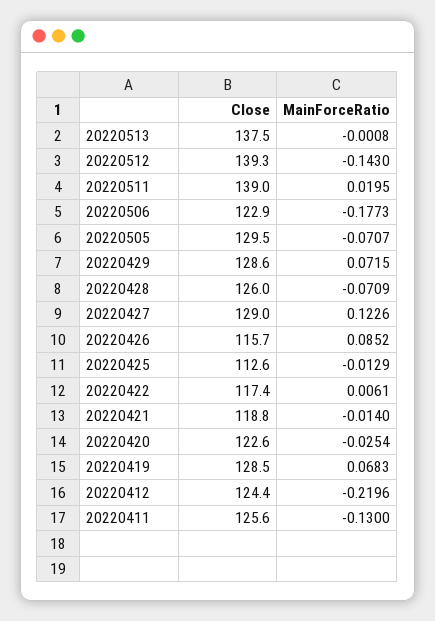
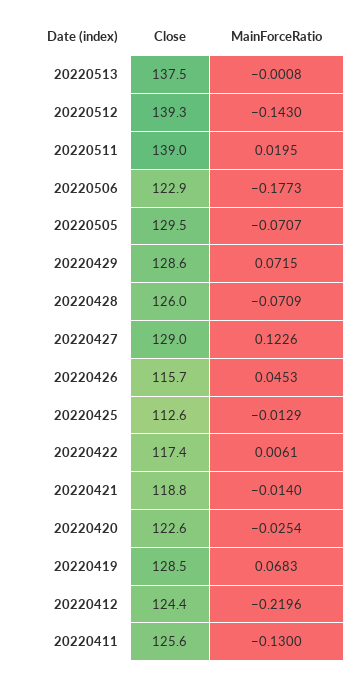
  {
    "Close": {
      "20220513": 137.5,
      "20220512": 139.3,
      "20220511": 139,
      "20220506": 122.9,
      "20220505": 129.5,
      "20220429": 128.6,
      "20220428": 126,
      "20220427": 129,
      "20220426": 115.7,
      "20220425": 112.6,
      "20220422": 117.4,
      "20220421": 118.8,
      "20220420": 122.6,
      "20220419": 128.5,
      "20220412": 124.4,
      "20220411": 125.6
    },
    "MainForceRatio": {
      "20220513": -0.0008,
      "20220512": -0.143,
      "20220511": 0.0195,
      "20220506": -0.1773,
      "20220505": -0.0707,
      "20220429": 0.0715,
      "20220428": -0.0709,
      "20220427": 0.1226,
-     "20220426": 0.0852,
+     "20220426": 0.0453,
      "20220425": -0.0129,
      "20220422": 0.0061,
      "20220421": -0.014,
      "20220420": -0.0254,
      "20220419": 0.0683,
      "20220412": -0.2196,
      "20220411": -0.13
    }
  }

